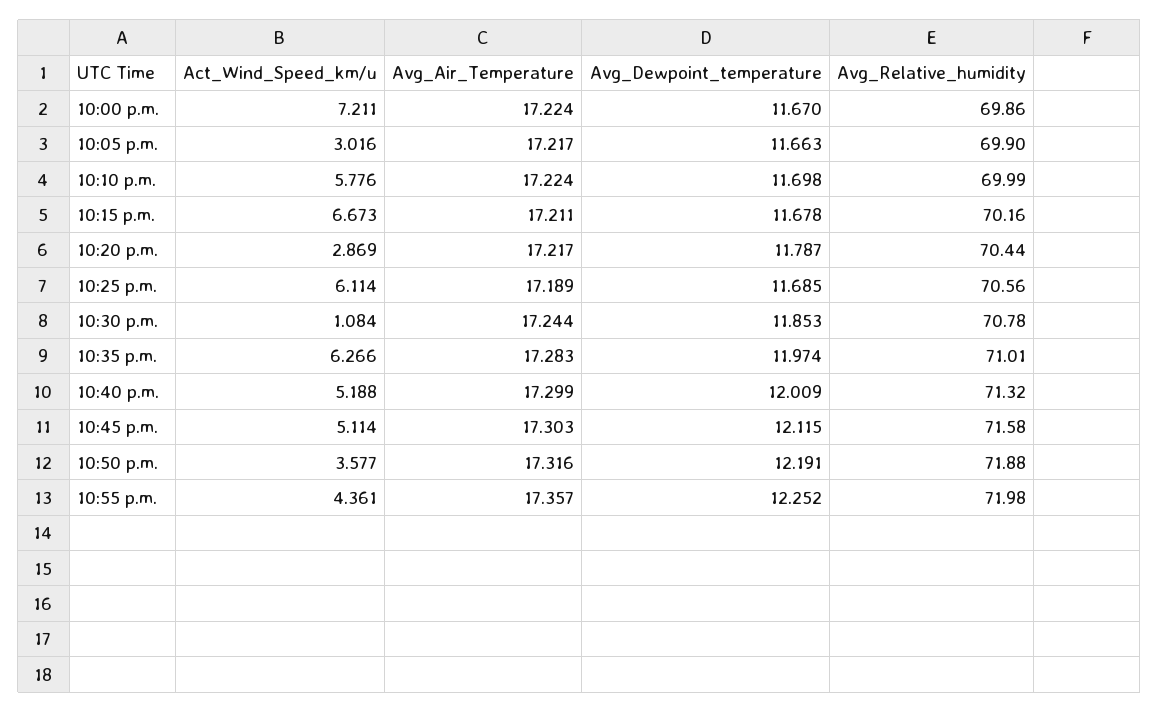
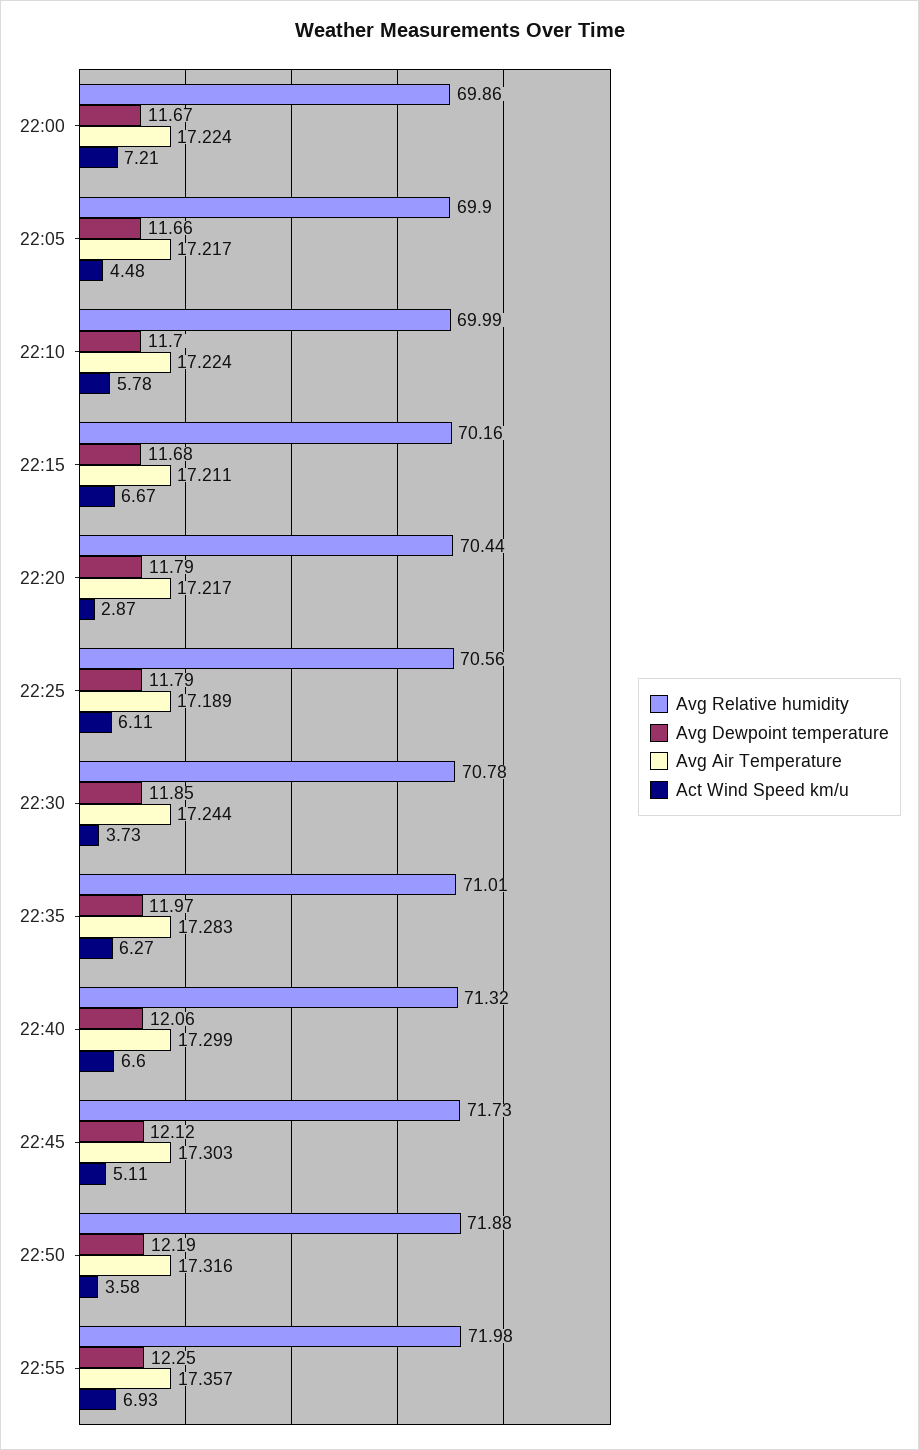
  {
    "Act_Wind_Speed_km/u": {
      "10:00 p.m.": 7.211,
-     "10:05 p.m.": 3.016,
+     "10:05 p.m.": 4.48,
      "10:10 p.m.": 5.776,
      "10:15 p.m.": 6.673,
      "10:20 p.m.": 2.869,
      "10:25 p.m.": 6.114,
-     "10:30 p.m.": 1.084,
+     "10:30 p.m.": 3.73,
      "10:35 p.m.": 6.266,
-     "10:40 p.m.": 5.188,
+     "10:40 p.m.": 6.6,
      "10:45 p.m.": 5.114,
      "10:50 p.m.": 3.577,
-     "10:55 p.m.": 4.361
+     "10:55 p.m.": 6.93
    },
    "Avg_Air_Temperature": {
      "10:00 p.m.": 17.224,
      "10:05 p.m.": 17.217,
      "10:10 p.m.": 17.224,
      "10:15 p.m.": 17.211,
      "10:20 p.m.": 17.217,
      "10:25 p.m.": 17.189,
      "10:30 p.m.": 17.244,
      "10:35 p.m.": 17.283,
      "10:40 p.m.": 17.299,
      "10:45 p.m.": 17.303,
      "10:50 p.m.": 17.316,
      "10:55 p.m.": 17.357
    },
    "Avg_Dewpoint_temperature": {
      "10:00 p.m.": 11.67,
      "10:05 p.m.": 11.663,
      "10:10 p.m.": 11.698,
      "10:15 p.m.": 11.678,
      "10:20 p.m.": 11.787,
-     "10:25 p.m.": 11.685,
+     "10:25 p.m.": 11.79,
      "10:30 p.m.": 11.853,
      "10:35 p.m.": 11.974,
-     "10:40 p.m.": 12.009,
+     "10:40 p.m.": 12.06,
      "10:45 p.m.": 12.115,
      "10:50 p.m.": 12.191,
      "10:55 p.m.": 12.252
    },
    "Avg_Relative_humidity": {
      "10:00 p.m.": 69.86,
      "10:05 p.m.": 69.9,
      "10:10 p.m.": 69.99,
      "10:15 p.m.": 70.16,
      "10:20 p.m.": 70.44,
      "10:25 p.m.": 70.56,
      "10:30 p.m.": 70.78,
      "10:35 p.m.": 71.01,
      "10:40 p.m.": 71.32,
-     "10:45 p.m.": 71.58,
+     "10:45 p.m.": 71.73,
      "10:50 p.m.": 71.88,
      "10:55 p.m.": 71.98
    }
  }

